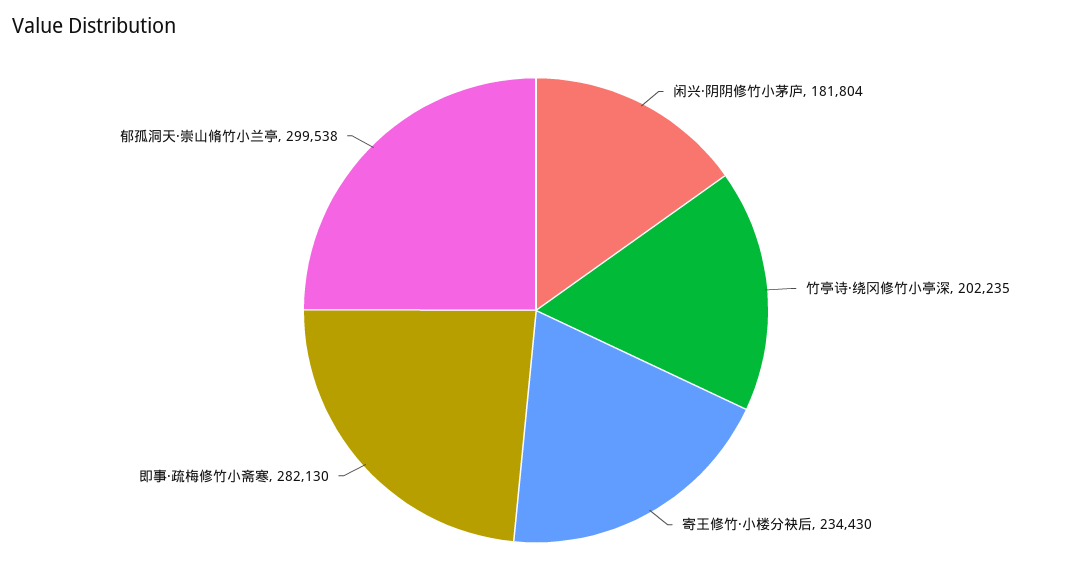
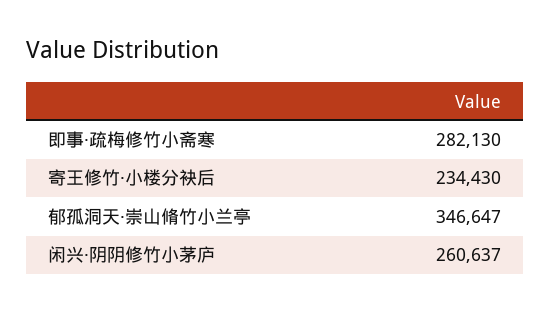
  {
-   "闲兴·阴阴修竹小茅庐": 181804,
+   "闲兴·阴阴修竹小茅庐": 260637,
-   "竹亭诗·绕冈修竹小亭深": 202235,
    "寄王修竹·小楼分袂后": 234430,
    "即事·疏梅修竹小斋寒": 282130,
-   "郁孤洞天·崇山脩竹小兰亭": 299538
+   "郁孤洞天·崇山脩竹小兰亭": 346647
  }

